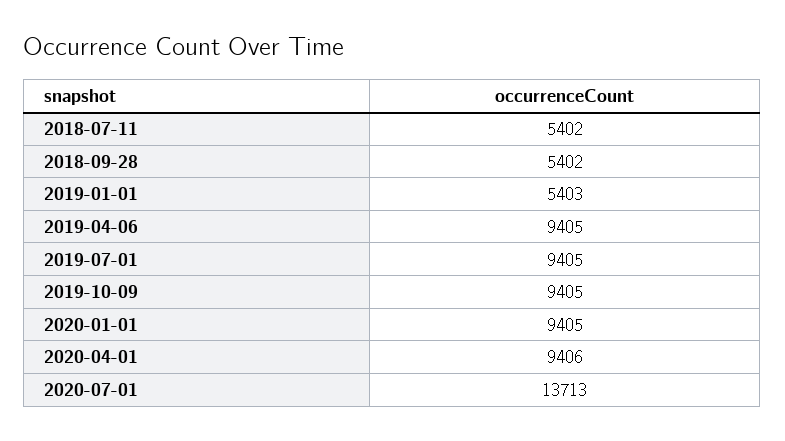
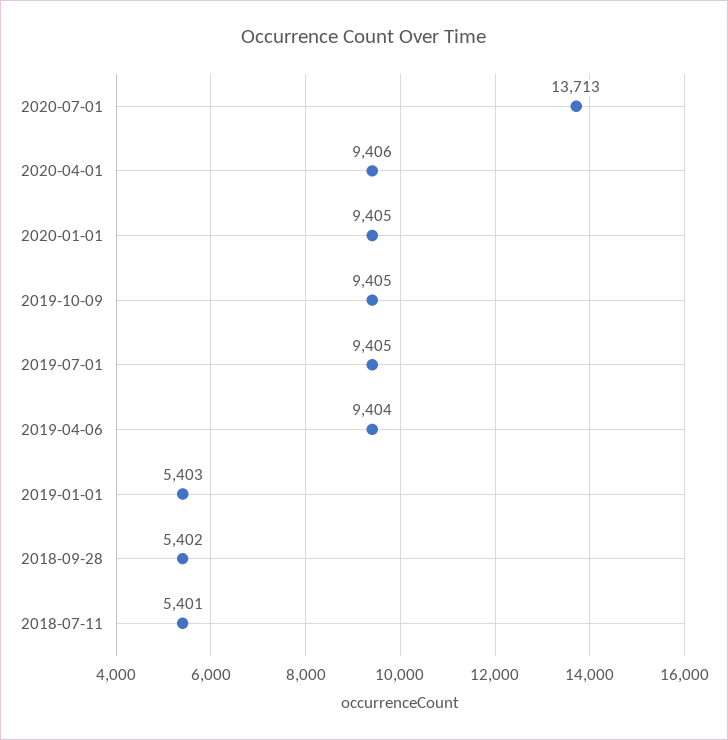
  {
-   "2018-07-11": 5402,
+   "2018-07-11": 5401,
    "2018-09-28": 5402,
    "2019-01-01": 5403,
-   "2019-04-06": 9405,
+   "2019-04-06": 9404,
    "2019-07-01": 9405,
    "2019-10-09": 9405,
    "2020-01-01": 9405,
    "2020-04-01": 9406,
    "2020-07-01": 13713
  }

